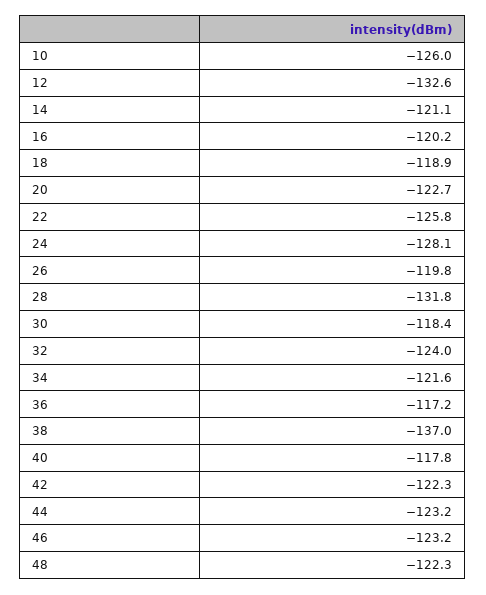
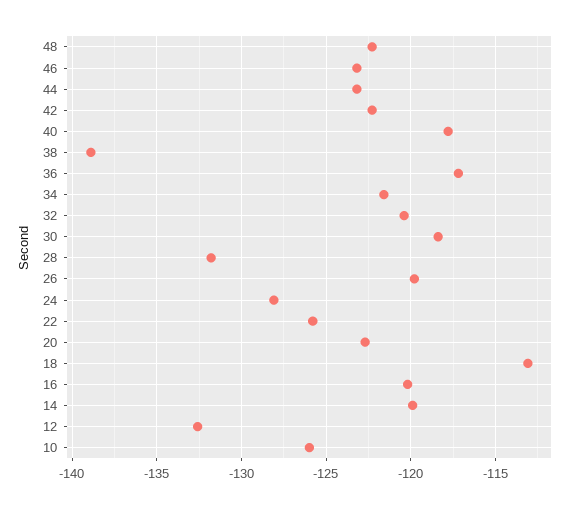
  {
    "10": -126,
    "12": -132.6,
-   "14": -121.1,
+   "14": -120,
    "16": -120.2,
-   "18": -118.9,
+   "18": -113,
    "20": -122.7,
    "22": -125.8,
    "24": -128.1,
    "26": -119.8,
    "28": -131.8,
    "30": -118.4,
-   "32": -124,
+   "32": -120.5,
    "34": -121.6,
    "36": -117.2,
-   "38": -137,
+   "38": -139,
    "40": -117.8,
    "42": -122.3,
    "44": -123.2,
    "46": -123.2,
    "48": -122.3
  }

